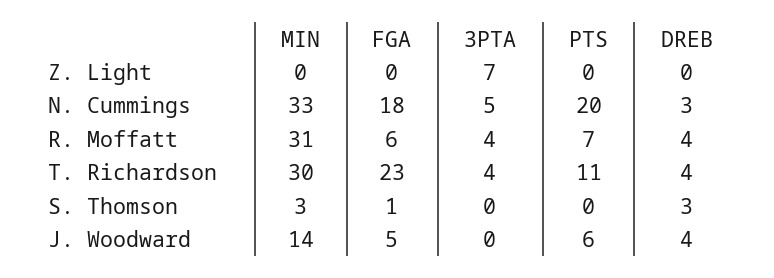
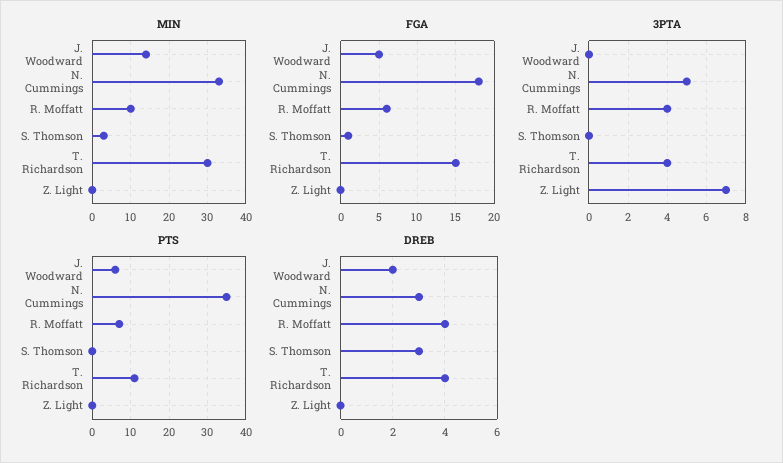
  {
    "MIN": {
      "Z. Light": 0,
      "N. Cummings": 33,
-     "R. Moffatt": 31,
+     "R. Moffatt": 10,
      "T. Richardson": 30,
      "S. Thomson": 3,
      "J. Woodward": 14
    },
    "FGA": {
      "Z. Light": 0,
      "N. Cummings": 18,
      "R. Moffatt": 6,
-     "T. Richardson": 23,
+     "T. Richardson": 15,
      "S. Thomson": 1,
      "J. Woodward": 5
    },
    "3PTA": {
      "Z. Light": 7,
      "N. Cummings": 5,
      "R. Moffatt": 4,
      "T. Richardson": 4,
      "S. Thomson": 0,
      "J. Woodward": 0
    },
    "PTS": {
      "Z. Light": 0,
-     "N. Cummings": 20,
+     "N. Cummings": 35,
      "R. Moffatt": 7,
      "T. Richardson": 11,
      "S. Thomson": 0,
      "J. Woodward": 6
    },
    "DREB": {
      "Z. Light": 0,
      "N. Cummings": 3,
      "R. Moffatt": 4,
      "T. Richardson": 4,
      "S. Thomson": 3,
-     "J. Woodward": 4
+     "J. Woodward": 2
    }
  }

